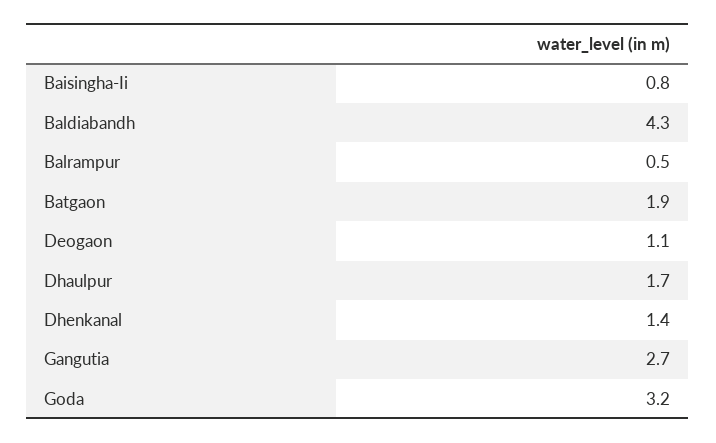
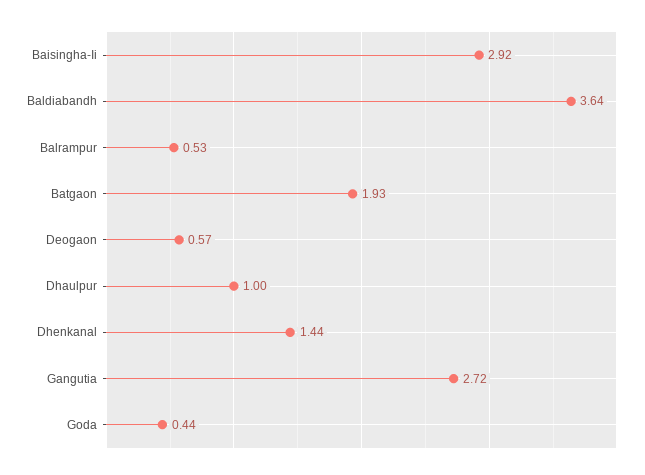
  {
-   "Baisingha-Ii": 0.8,
+   "Baisingha-Ii": 2.92,
-   "Baldiabandh": 4.3,
+   "Baldiabandh": 3.64,
    "Balrampur": 0.53,
    "Batgaon": 1.93,
-   "Deogaon": 1.1,
+   "Deogaon": 0.57,
-   "Dhaulpur": 1.7,
+   "Dhaulpur": 1,
    "Dhenkanal": 1.44,
    "Gangutia": 2.72,
-   "Goda": 3.2
+   "Goda": 0.44
  }

